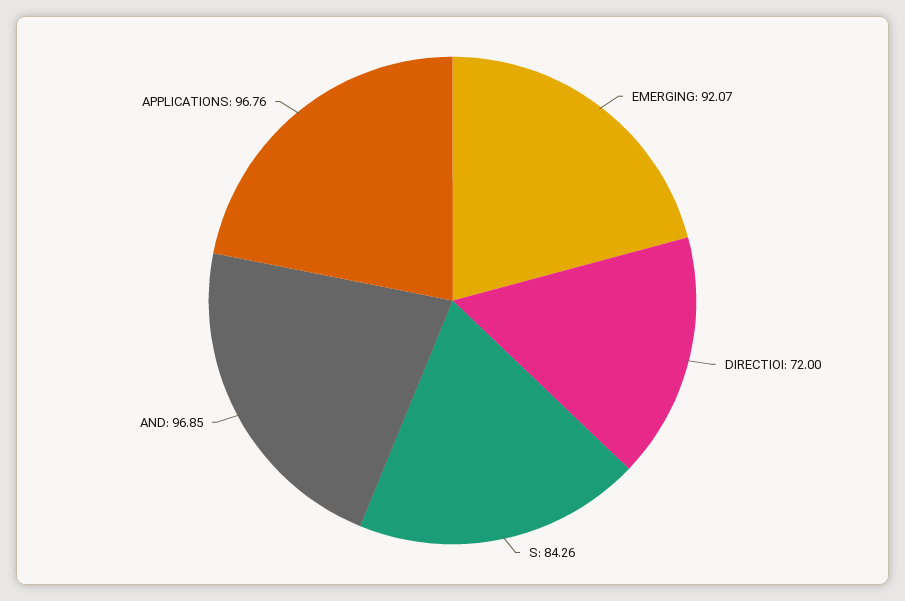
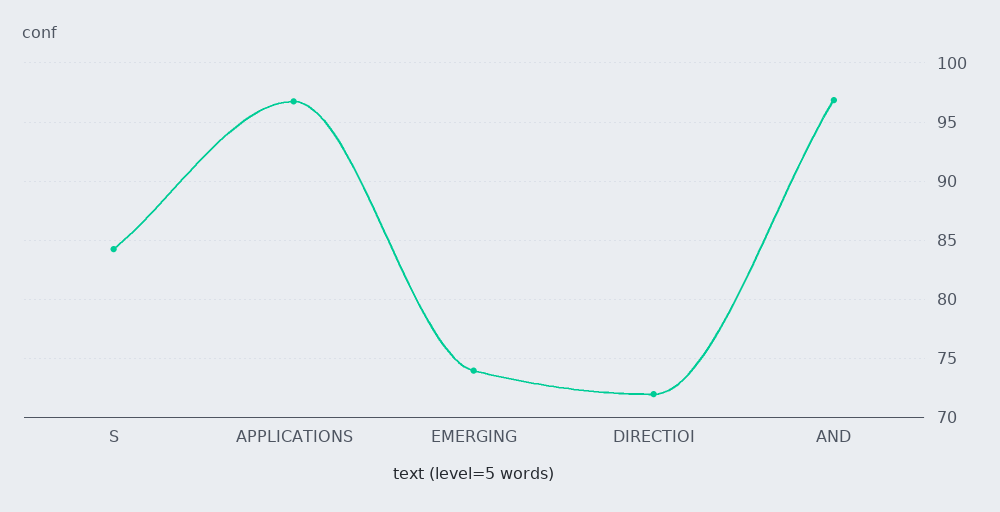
  {
-   "EMERGING": 92.07,
+   "EMERGING": 74,
    "DIRECTIOI": 72,
    "S": 84.26,
    "AND": 96.85,
    "APPLICATIONS": 96.76
  }

